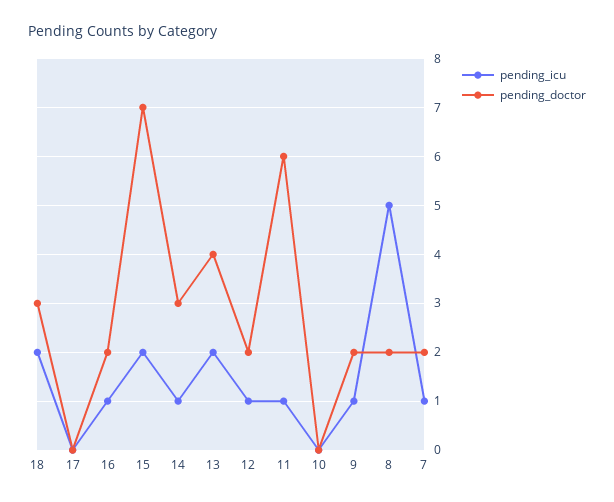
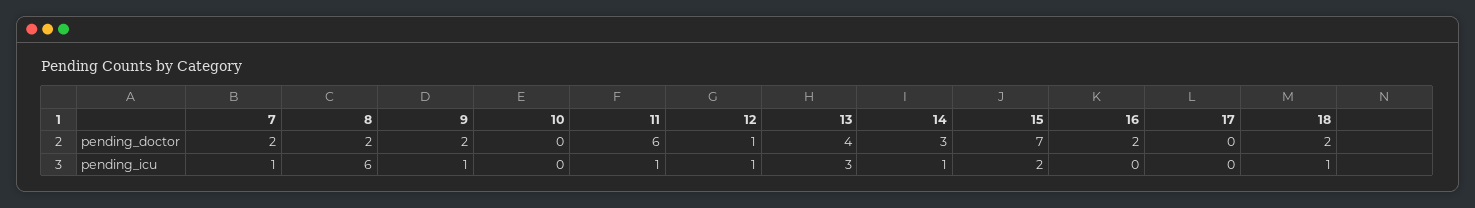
  {
    "pending_icu": {
-     "18": 2,
+     "18": 1,
      "17": 0,
-     "16": 1,
+     "16": 0,
      "15": 2,
      "14": 1,
-     "13": 2,
+     "13": 3,
      "12": 1,
      "11": 1,
      "10": 0,
      "9": 1,
-     "8": 5,
+     "8": 6,
      "7": 1
    },
    "pending_doctor": {
-     "18": 3,
+     "18": 2,
      "17": 0,
      "16": 2,
      "15": 7,
      "14": 3,
      "13": 4,
-     "12": 2,
+     "12": 1,
      "11": 6,
      "10": 0,
      "9": 2,
      "8": 2,
      "7": 2
    }
  }

